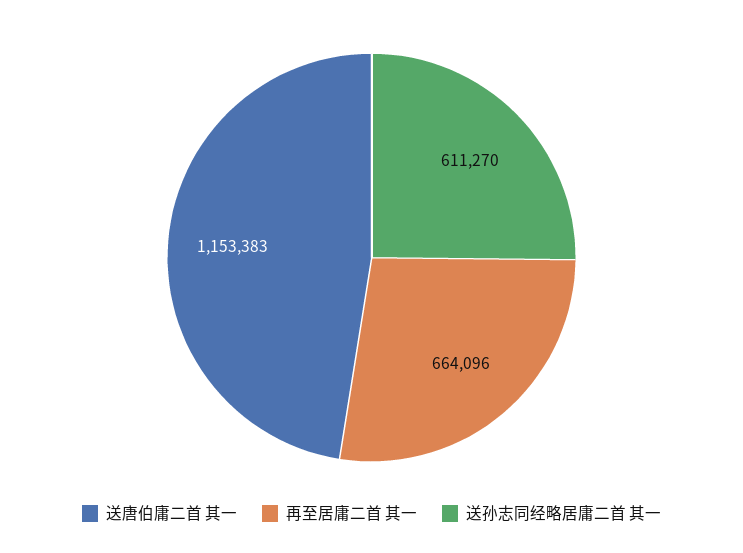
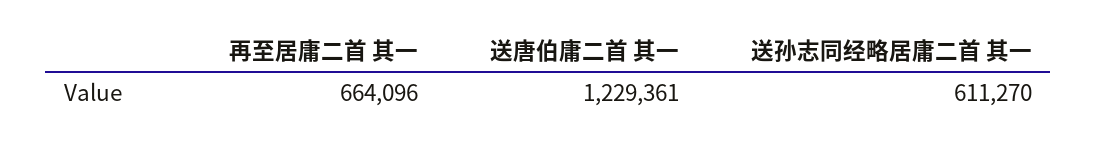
  {
-   "送唐伯庸二首 其一": 1153383,
+   "送唐伯庸二首 其一": 1229361,
    "再至居庸二首 其一": 664096,
    "送孙志同经略居庸二首 其一": 611270
  }

